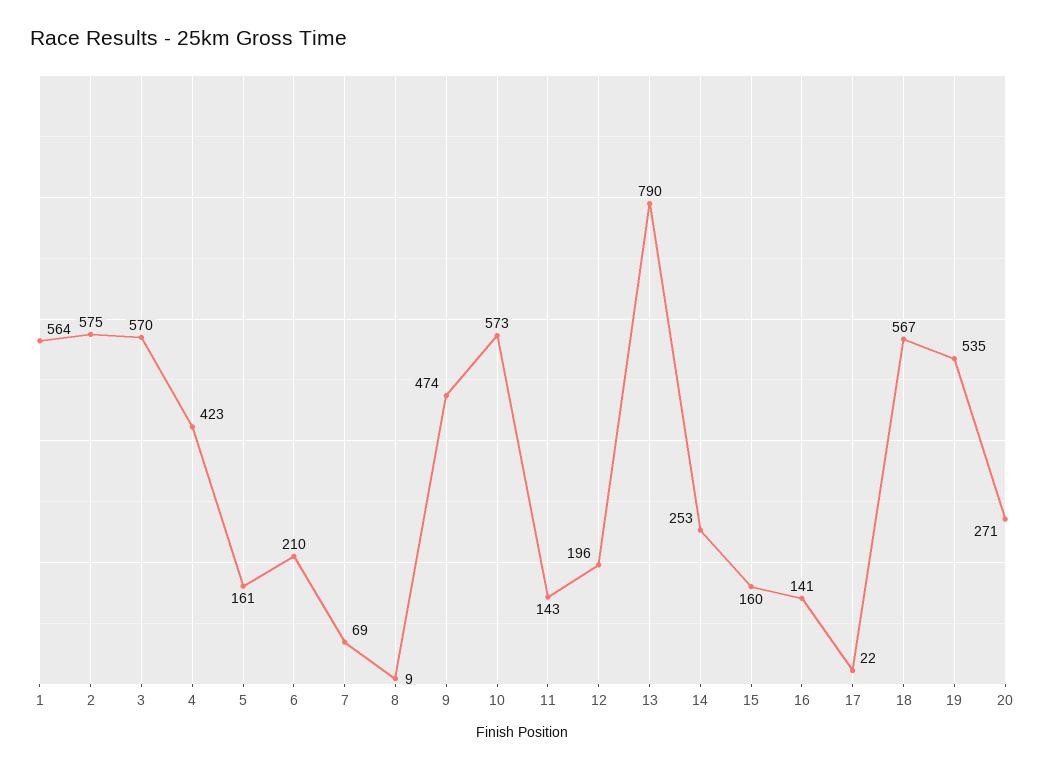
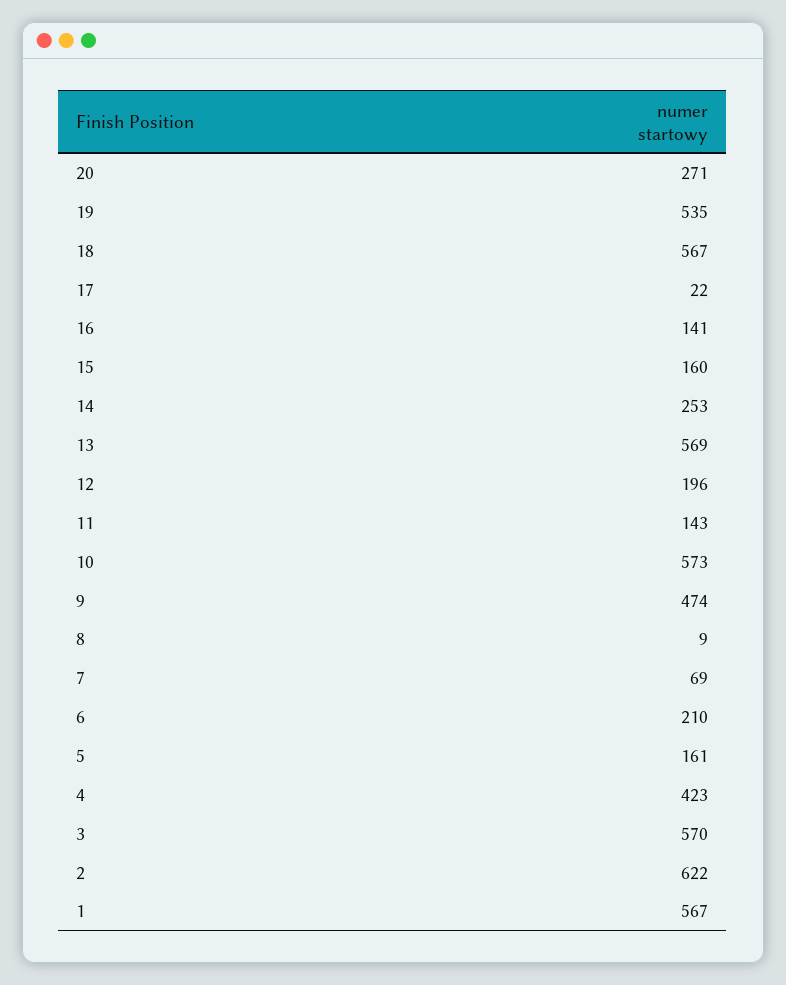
  {
-   "1": 564,
+   "1": 567,
-   "2": 575,
+   "2": 622,
    "3": 570,
    "4": 423,
    "5": 161,
    "6": 210,
    "7": 69,
    "8": 9,
    "9": 474,
    "10": 573,
    "11": 143,
    "12": 196,
-   "13": 790,
+   "13": 569,
    "14": 253,
    "15": 160,
    "16": 141,
    "17": 22,
    "18": 567,
    "19": 535,
    "20": 271
  }

